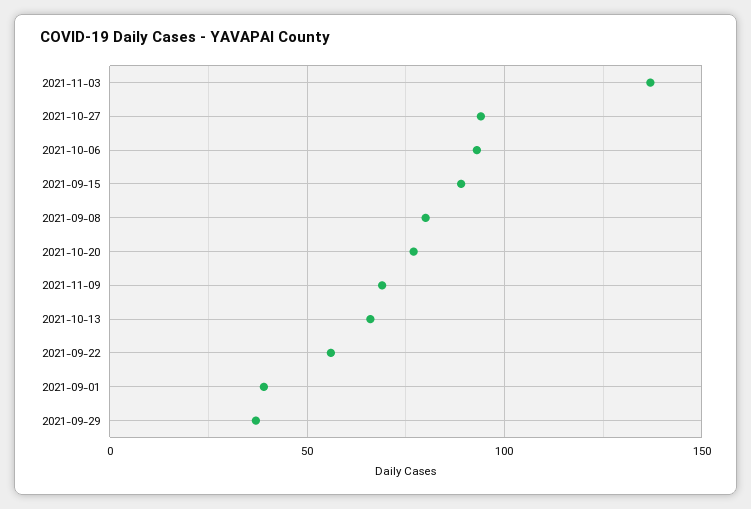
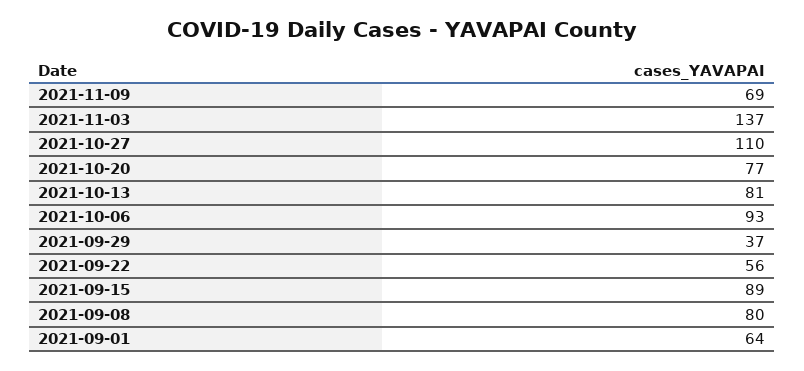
  {
    "2021-11-03": 137,
-   "2021-10-27": 95,
+   "2021-10-27": 110,
    "2021-10-06": 93,
    "2021-09-15": 89,
    "2021-09-08": 80,
    "2021-10-20": 77,
    "2021-11-09": 69,
-   "2021-10-13": 65,
+   "2021-10-13": 81,
    "2021-09-22": 56,
-   "2021-09-01": 40,
+   "2021-09-01": 64,
    "2021-09-29": 37
  }

